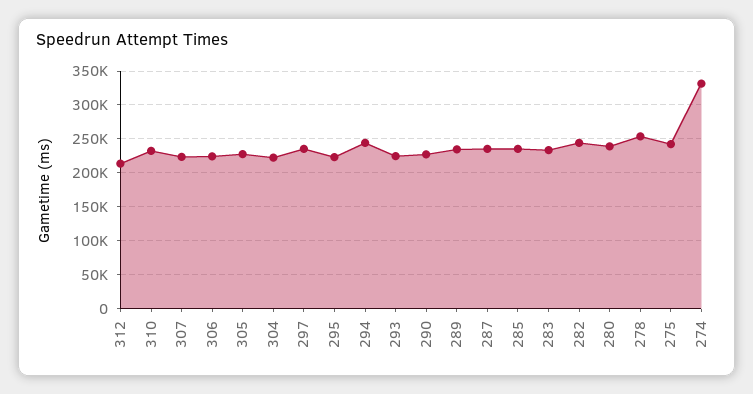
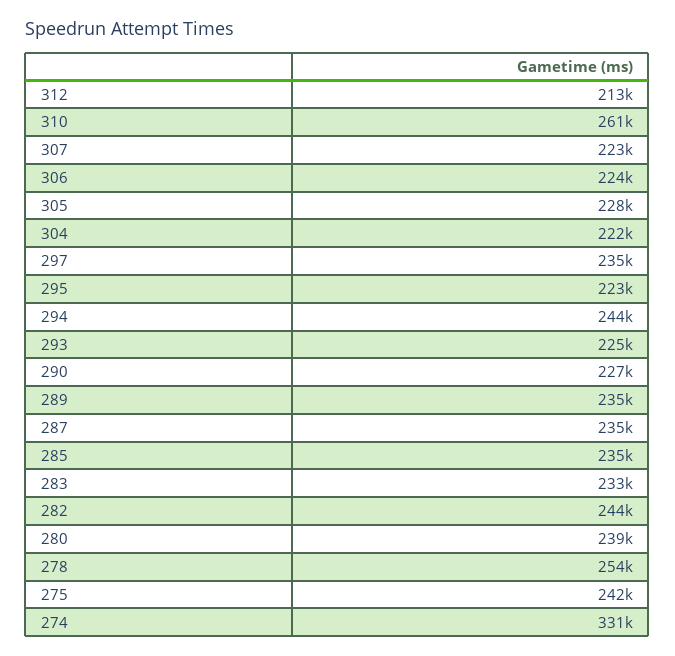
  {
    "312": 213000,
-   "310": 230000,
+   "310": 261000,
    "307": 223000,
    "306": 224000,
    "305": 228000,
    "304": 222000,
    "297": 235000,
    "295": 223000,
    "294": 244000,
    "293": 225000,
    "290": 227000,
    "289": 235000,
    "287": 235000,
    "285": 235000,
    "283": 233000,
    "282": 244000,
    "280": 239000,
    "278": 254000,
    "275": 242000,
    "274": 331000
  }

